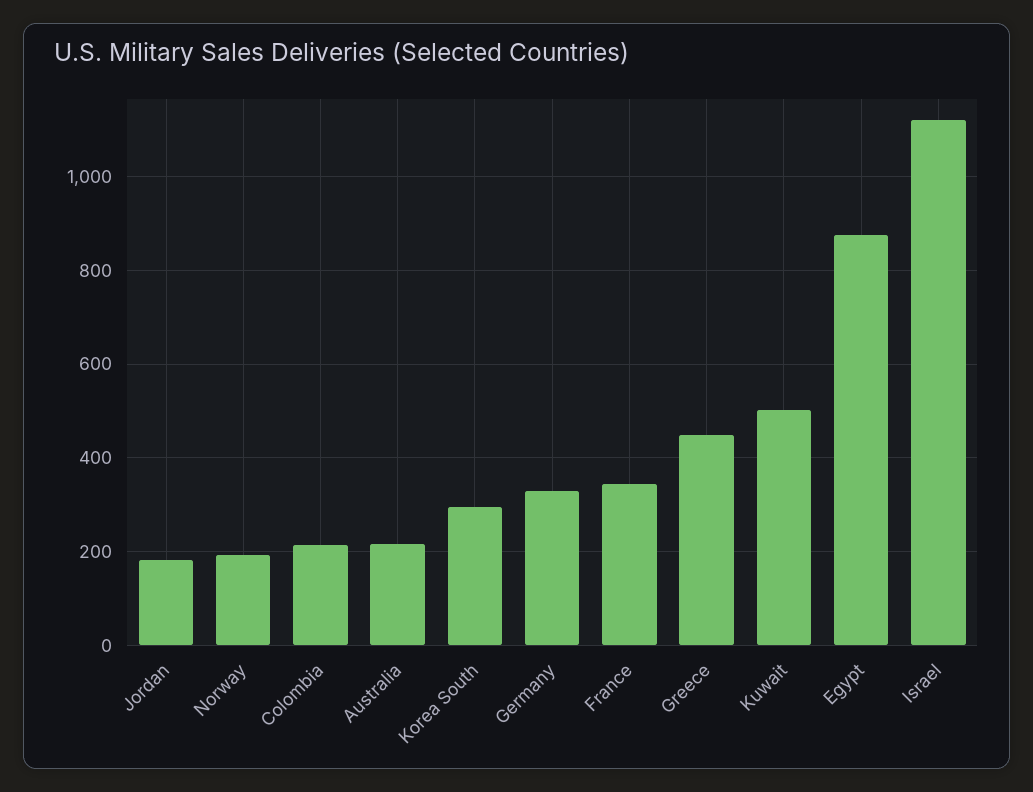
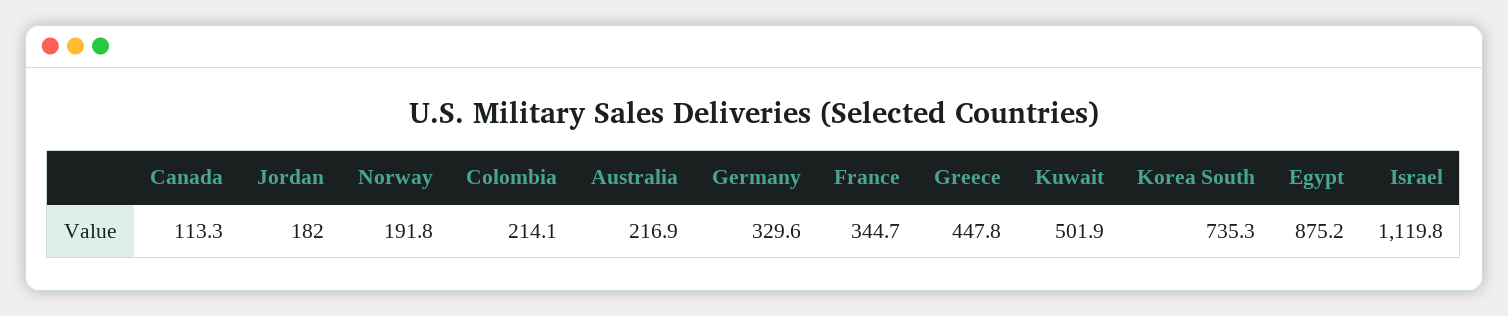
  {
    "Jordan": 182,
    "Norway": 191.8,
    "Colombia": 214.1,
    "Australia": 216.9,
-   "Korea South": 300,
+   "Korea South": 735.3,
    "Germany": 329.6,
    "France": 344.7,
    "Greece": 447.8,
    "Kuwait": 501.9,
    "Egypt": 875.2,
-   "Israel": 1119.8
+   "Israel": 1119.8,
+   "Canada": 113.3
  }

